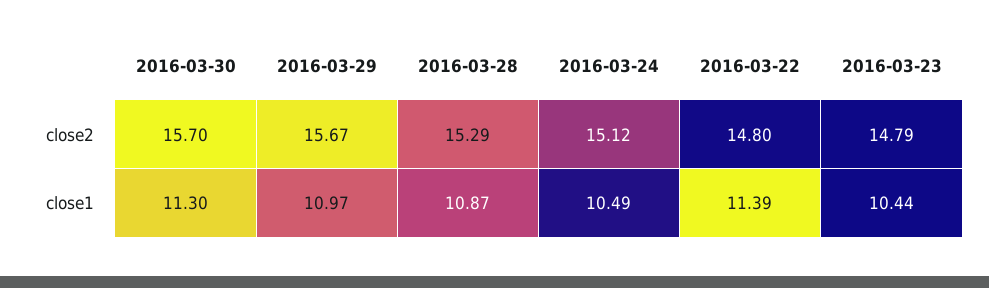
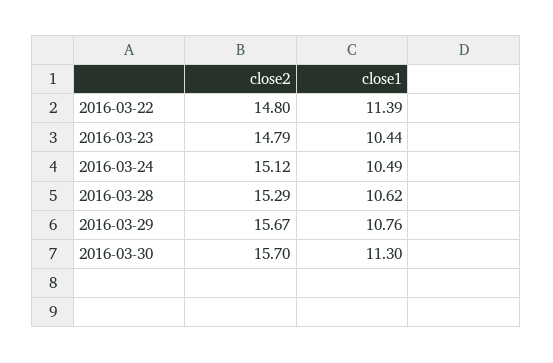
  {
    "2016-03-30": {
      "close2": 15.7,
      "close1": 11.3
    },
    "2016-03-29": {
      "close2": 15.67,
-     "close1": 10.97
+     "close1": 10.76
    },
    "2016-03-28": {
      "close2": 15.29,
-     "close1": 10.87
+     "close1": 10.62
    },
    "2016-03-24": {
      "close2": 15.12,
      "close1": 10.49
    },
    "2016-03-22": {
      "close2": 14.8,
      "close1": 11.39
    },
    "2016-03-23": {
      "close2": 14.79,
      "close1": 10.44
    }
  }

